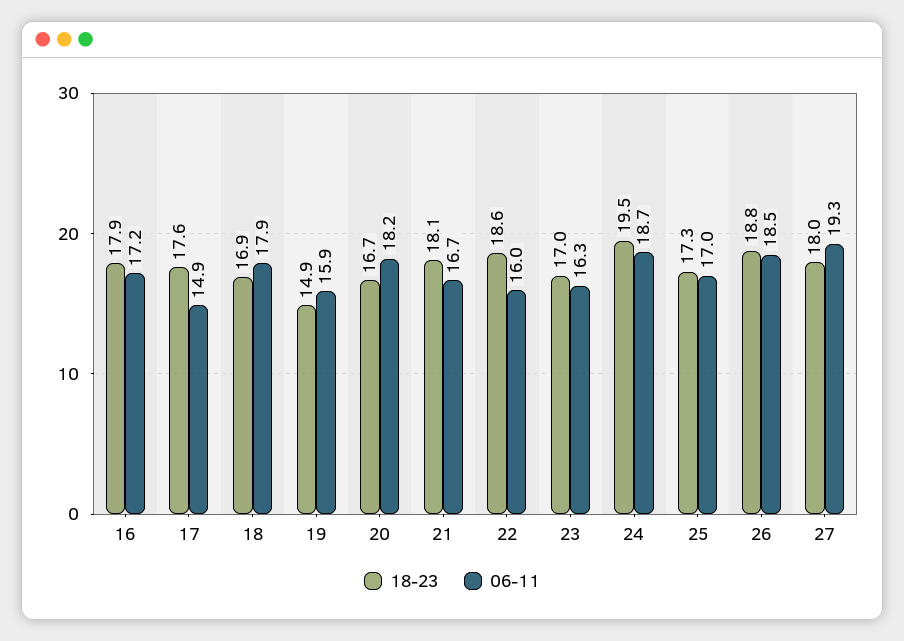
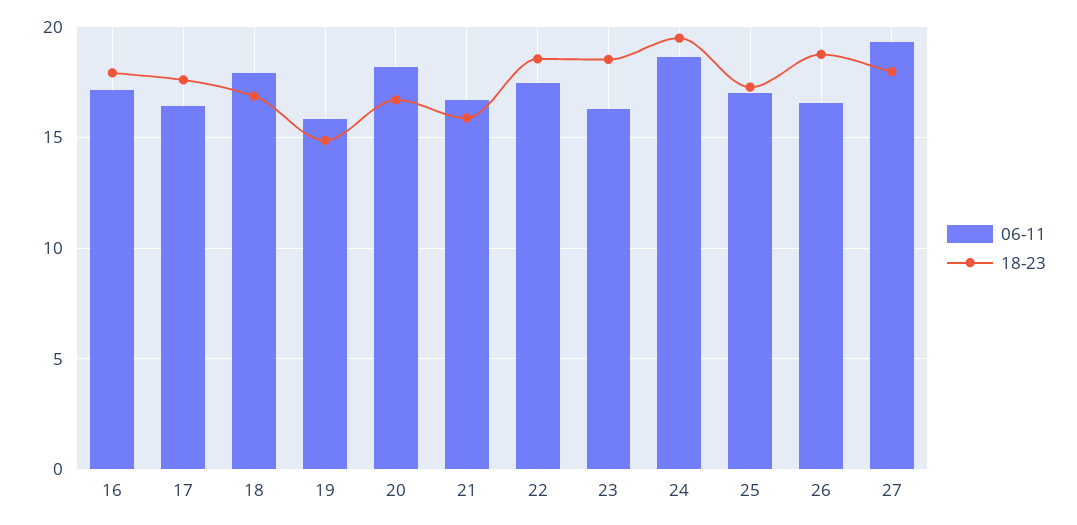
  {
    "18-23": {
      "16": 17.9,
      "17": 17.6,
      "18": 16.9,
      "19": 14.9,
      "20": 16.7,
-     "21": 18.1,
+     "21": 16,
      "22": 18.6,
-     "23": 17,
+     "23": 18.5,
      "24": 19.5,
      "25": 17.3,
      "26": 18.8,
      "27": 18
    },
    "06-11": {
      "16": 17.2,
-     "17": 14.9,
+     "17": 16.5,
      "18": 17.9,
      "19": 15.9,
      "20": 18.2,
      "21": 16.7,
-     "22": 16,
+     "22": 17.5,
      "23": 16.3,
      "24": 18.7,
      "25": 17,
-     "26": 18.5,
+     "26": 16.5,
      "27": 19.3
    }
  }

